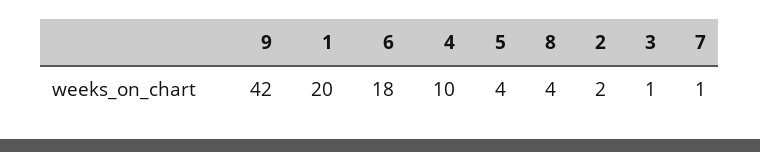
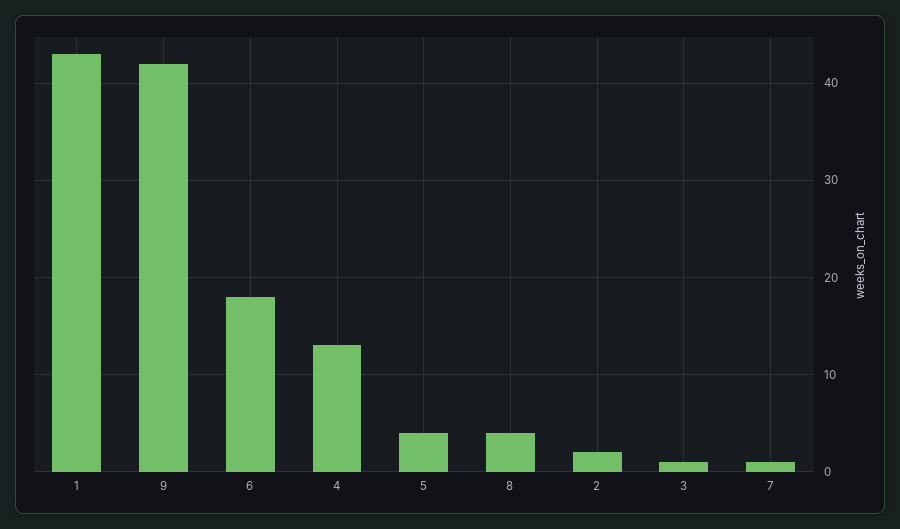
  {
    "9": 42,
-   "1": 20,
+   "1": 43,
    "6": 18,
-   "4": 10,
+   "4": 13,
    "5": 4,
    "8": 4,
    "2": 2,
    "3": 1,
    "7": 1
  }

